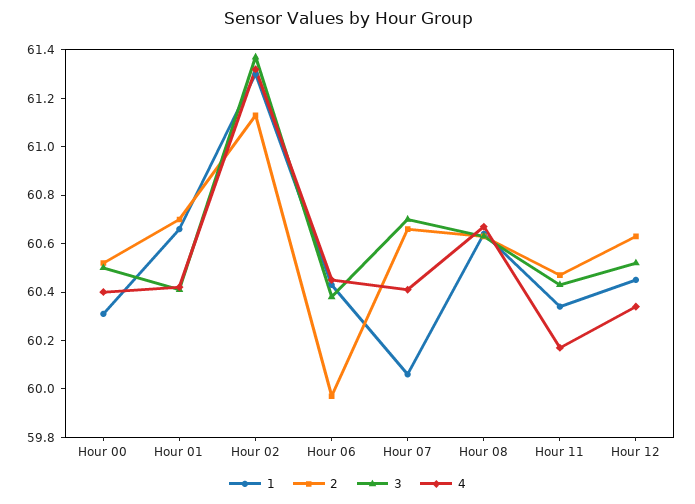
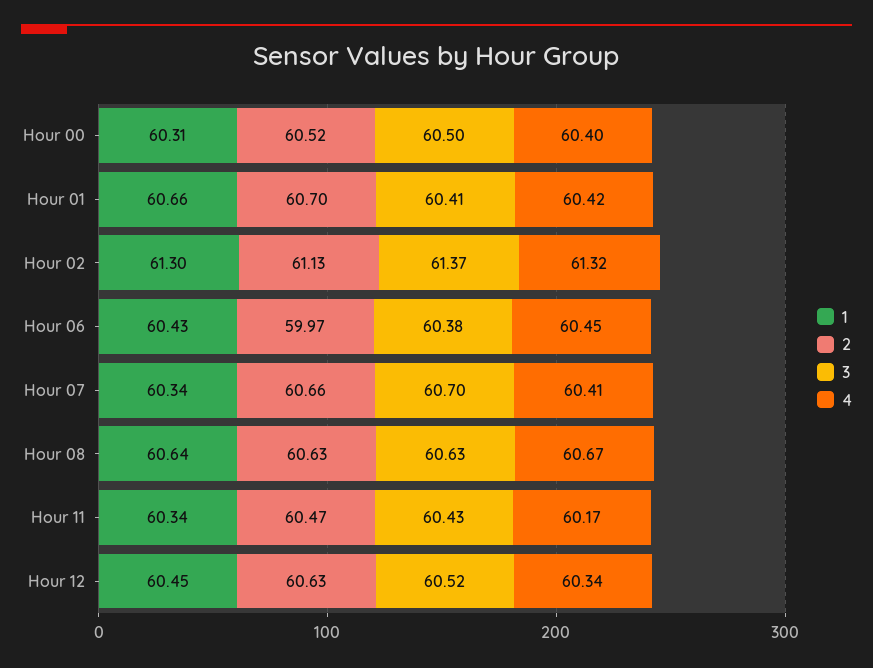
  {
    "1": {
      "Hour 00": 60.31,
      "Hour 01": 60.66,
      "Hour 02": 61.3,
      "Hour 06": 60.43,
-     "Hour 07": 60.05,
+     "Hour 07": 60.34,
      "Hour 08": 60.64,
      "Hour 11": 60.34,
      "Hour 12": 60.45
    },
    "2": {
      "Hour 00": 60.52,
      "Hour 01": 60.7,
      "Hour 02": 61.13,
      "Hour 06": 59.97,
      "Hour 07": 60.66,
      "Hour 08": 60.63,
      "Hour 11": 60.47,
      "Hour 12": 60.63
    },
    "3": {
      "Hour 00": 60.5,
      "Hour 01": 60.41,
      "Hour 02": 61.37,
      "Hour 06": 60.38,
      "Hour 07": 60.7,
      "Hour 08": 60.63,
      "Hour 11": 60.43,
      "Hour 12": 60.52
    },
    "4": {
      "Hour 00": 60.4,
      "Hour 01": 60.42,
      "Hour 02": 61.32,
      "Hour 06": 60.45,
      "Hour 07": 60.41,
      "Hour 08": 60.67,
      "Hour 11": 60.17,
      "Hour 12": 60.34
    }
  }

